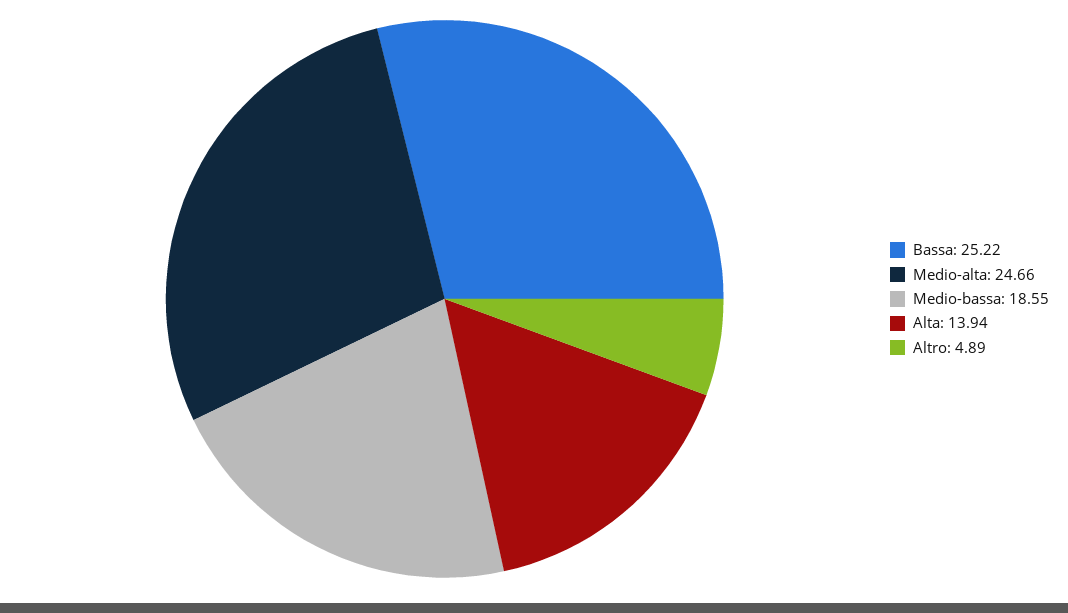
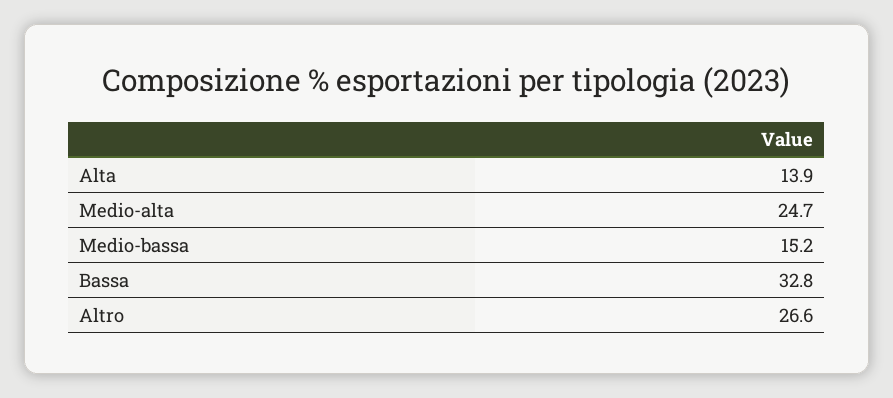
  {
-   "Bassa": 25.22,
+   "Bassa": 32.8,
    "Medio-alta": 24.66,
-   "Medio-bassa": 18.55,
+   "Medio-bassa": 15.2,
    "Alta": 13.94,
-   "Altro": 4.89
+   "Altro": 26.6
  }

